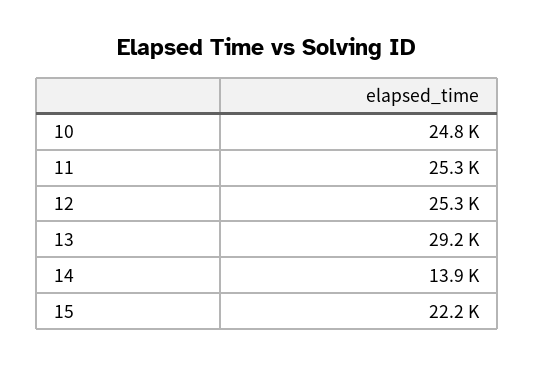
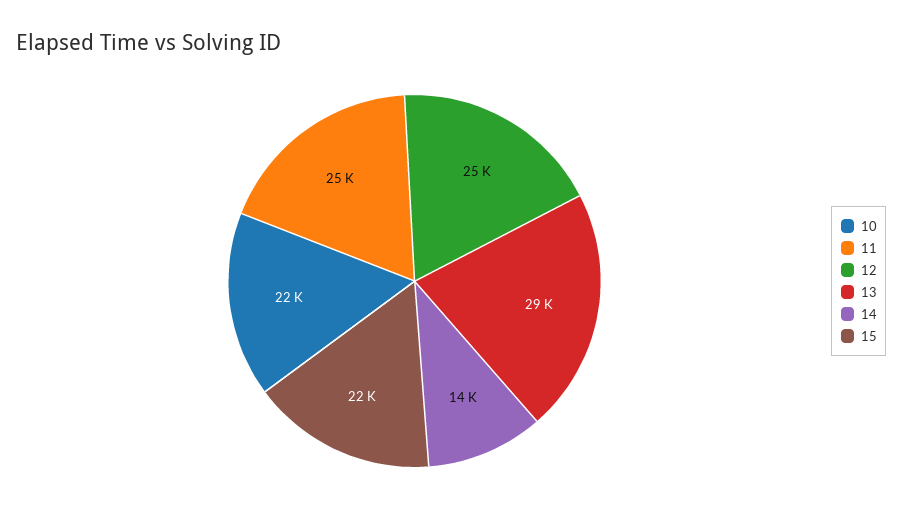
  {
-   "10": 24800,
+   "10": 22000,
    "11": 25300,
    "12": 25300,
    "13": 29200,
    "14": 13900,
    "15": 22200
  }

